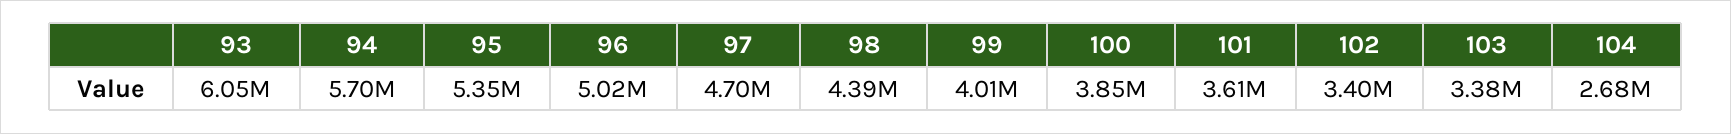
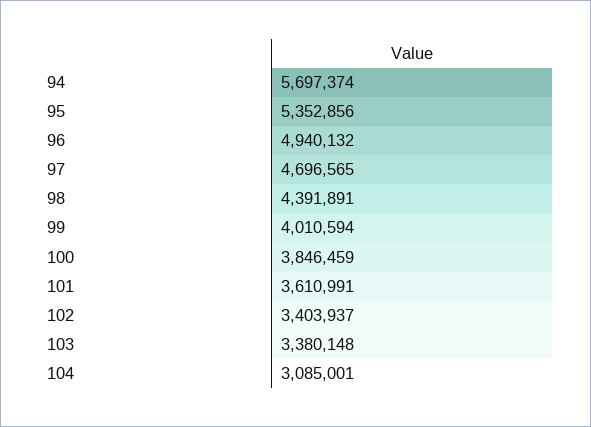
  {
-   "93": 6050000,
    "94": 5697374,
    "95": 5352856,
-   "96": 5020000,
+   "96": 4940132,
    "97": 4696565,
    "98": 4391891,
    "99": 4010594,
    "100": 3846459,
    "101": 3610991,
    "102": 3403937,
    "103": 3380148,
-   "104": 2680000
+   "104": 3085001
  }

